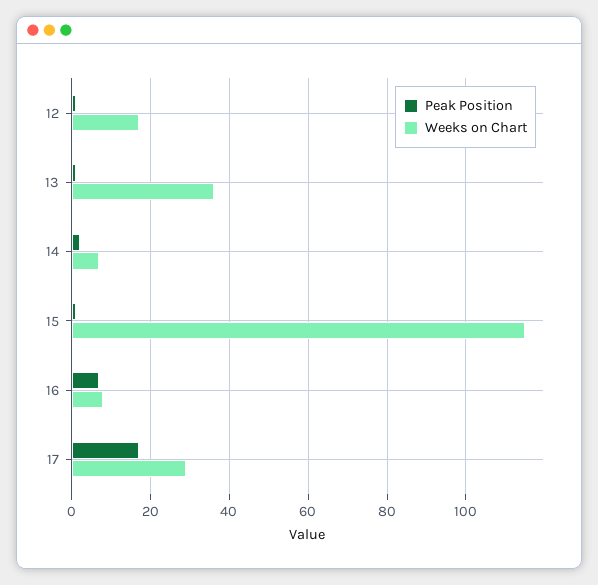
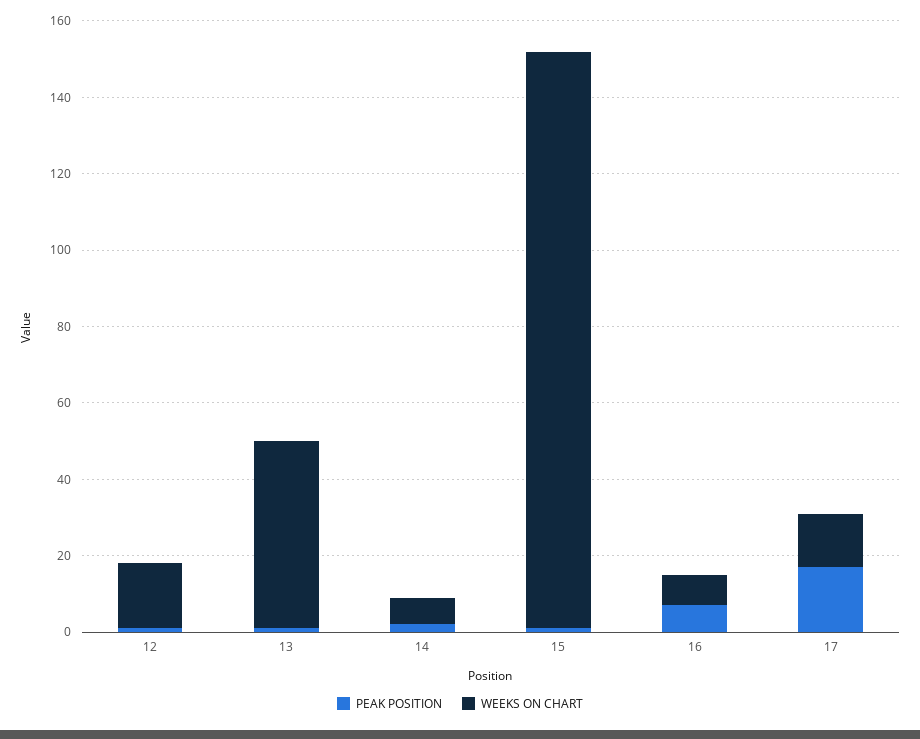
  {
    "Peak Position": {
      "12": 0,
      "13": 0,
      "14": 0,
      "15": 0,
      "16": 5,
      "17": 15
    },
    "Weeks on Chart": {
      "12": 15,
-     "13": 35,
+     "13": 50,
      "14": 5,
-     "15": 115,
+     "15": 150,
      "16": 10,
-     "17": 30
+     "17": 15
    }
  }

